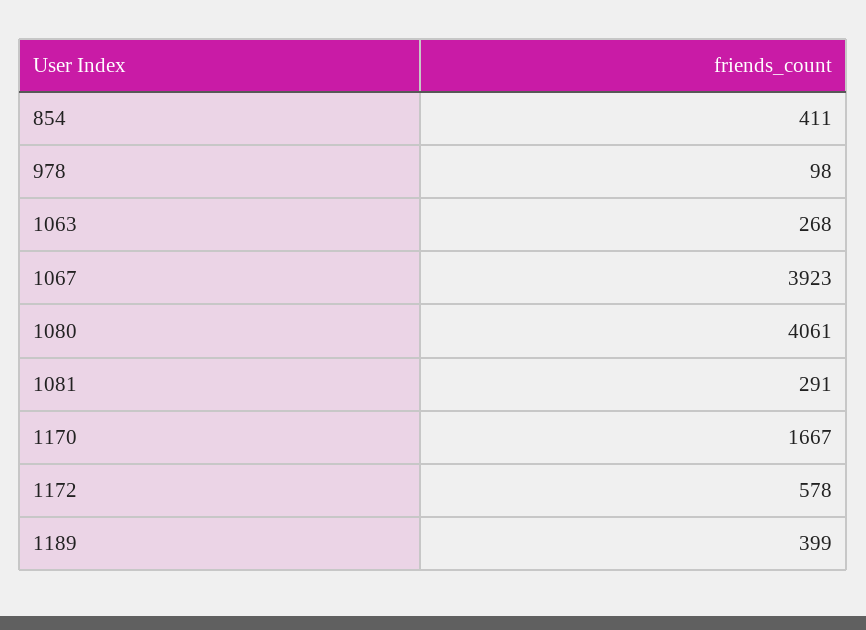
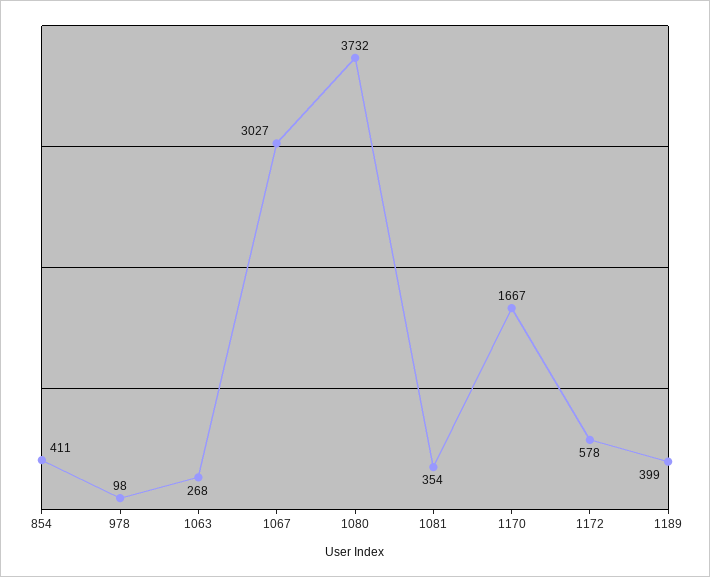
  {
    "854": 411,
    "978": 98,
    "1063": 268,
-   "1067": 3923,
+   "1067": 3027,
-   "1080": 4061,
+   "1080": 3732,
-   "1081": 291,
+   "1081": 354,
    "1170": 1667,
    "1172": 578,
    "1189": 399
  }

